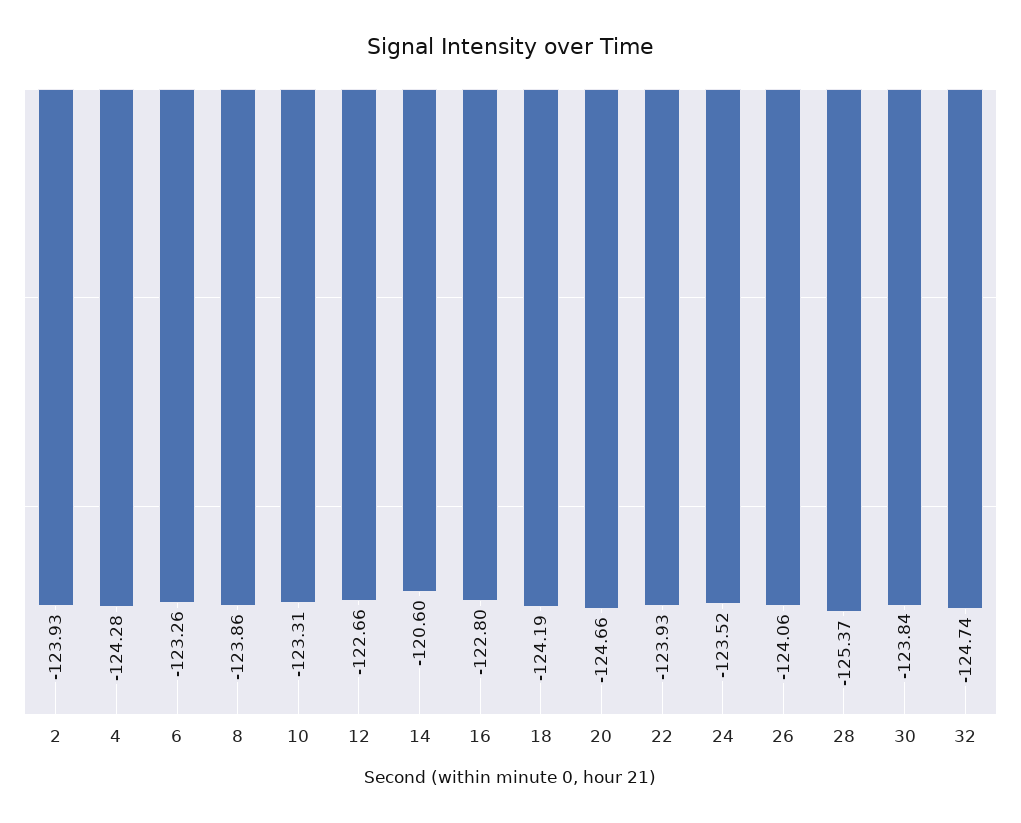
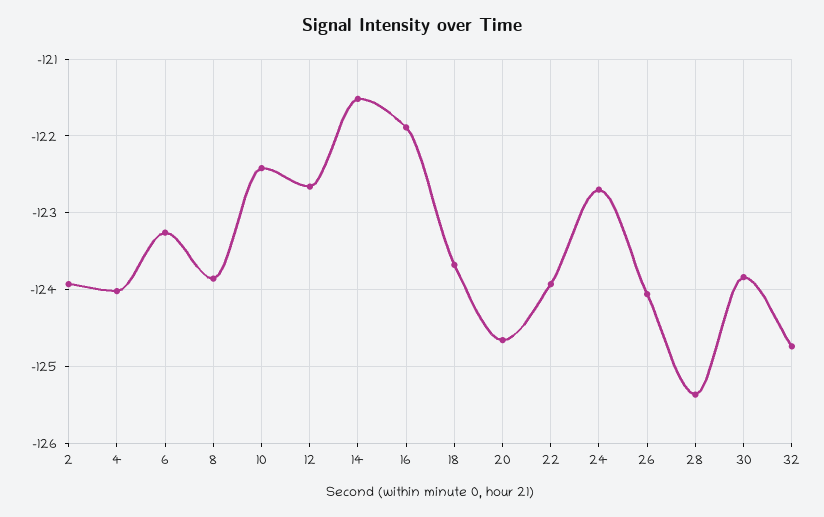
  {
    "2": -123.93,
-   "4": -124.28,
+   "4": -124,
    "6": -123.26,
    "8": -123.86,
-   "10": -123.31,
+   "10": -122.4,
    "12": -122.66,
-   "14": -120.6,
+   "14": -121.5,
-   "16": -122.8,
+   "16": -121.9,
-   "18": -124.19,
+   "18": -123.7,
    "20": -124.66,
    "22": -123.93,
-   "24": -123.52,
+   "24": -122.7,
    "26": -124.06,
    "28": -125.37,
    "30": -123.84,
    "32": -124.74
  }

